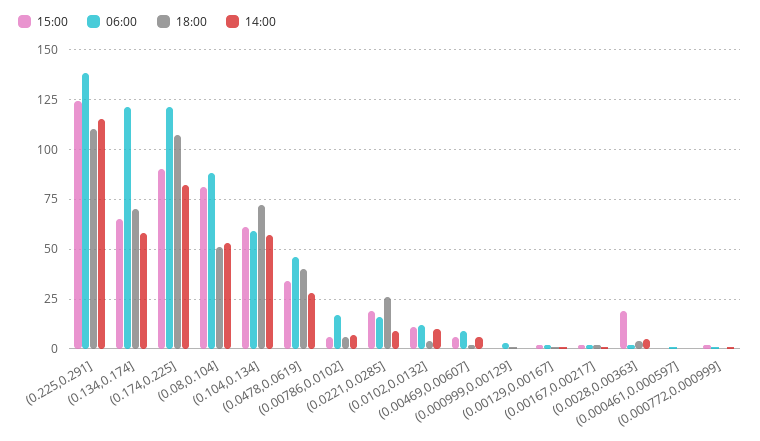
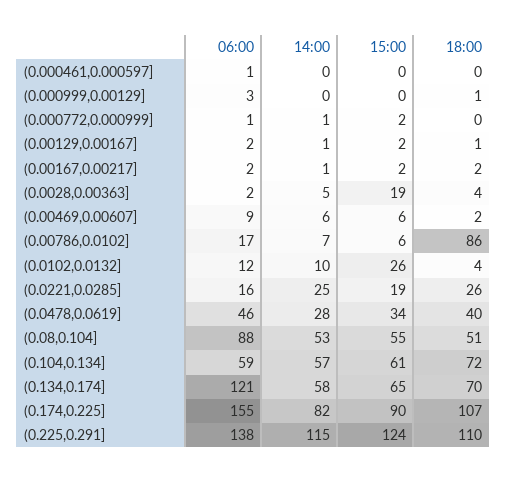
  {
    "15:00": {
      "(0.225,0.291]": 124,
      "(0.134,0.174]": 65,
      "(0.174,0.225]": 90,
-     "(0.08,0.104]": 80,
+     "(0.08,0.104]": 55,
      "(0.104,0.134]": 61,
      "(0.0478,0.0619]": 34,
      "(0.00786,0.0102]": 6,
      "(0.0221,0.0285]": 19,
-     "(0.0102,0.0132]": 10,
+     "(0.0102,0.0132]": 26,
      "(0.00469,0.00607]": 6,
      "(0.000999,0.00129]": 0,
      "(0.00129,0.00167]": 2,
      "(0.00167,0.00217]": 2,
      "(0.0028,0.00363]": 19,
      "(0.000461,0.000597]": 0,
      "(0.000772,0.000999]": 2
    },
    "06:00": {
      "(0.225,0.291]": 138,
      "(0.134,0.174]": 121,
-     "(0.174,0.225]": 120,
+     "(0.174,0.225]": 155,
      "(0.08,0.104]": 88,
      "(0.104,0.134]": 59,
      "(0.0478,0.0619]": 46,
      "(0.00786,0.0102]": 17,
      "(0.0221,0.0285]": 16,
      "(0.0102,0.0132]": 12,
      "(0.00469,0.00607]": 9,
      "(0.000999,0.00129]": 3,
      "(0.00129,0.00167]": 2,
      "(0.00167,0.00217]": 2,
      "(0.0028,0.00363]": 2,
      "(0.000461,0.000597]": 1,
      "(0.000772,0.000999]": 1
    },
    "18:00": {
      "(0.225,0.291]": 110,
      "(0.134,0.174]": 70,
      "(0.174,0.225]": 107,
      "(0.08,0.104]": 51,
      "(0.104,0.134]": 72,
      "(0.0478,0.0619]": 40,
-     "(0.00786,0.0102]": 5,
+     "(0.00786,0.0102]": 86,
      "(0.0221,0.0285]": 26,
      "(0.0102,0.0132]": 4,
      "(0.00469,0.00607]": 2,
      "(0.000999,0.00129]": 1,
      "(0.00129,0.00167]": 1,
      "(0.00167,0.00217]": 2,
      "(0.0028,0.00363]": 4,
      "(0.000461,0.000597]": 0,
      "(0.000772,0.000999]": 0
    },
    "14:00": {
      "(0.225,0.291]": 115,
      "(0.134,0.174]": 58,
      "(0.174,0.225]": 82,
      "(0.08,0.104]": 53,
      "(0.104,0.134]": 57,
      "(0.0478,0.0619]": 28,
      "(0.00786,0.0102]": 7,
-     "(0.0221,0.0285]": 10,
+     "(0.0221,0.0285]": 25,
      "(0.0102,0.0132]": 10,
      "(0.00469,0.00607]": 6,
      "(0.000999,0.00129]": 0,
      "(0.00129,0.00167]": 1,
      "(0.00167,0.00217]": 1,
      "(0.0028,0.00363]": 5,
      "(0.000461,0.000597]": 0,
      "(0.000772,0.000999]": 1
    }
  }

